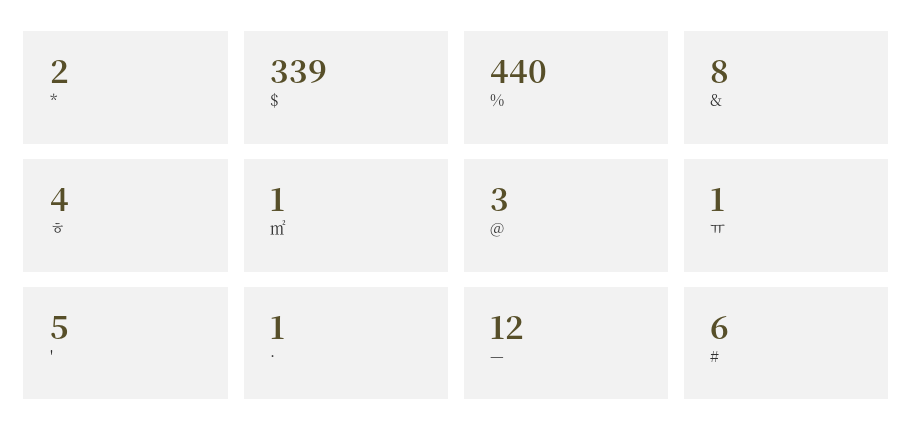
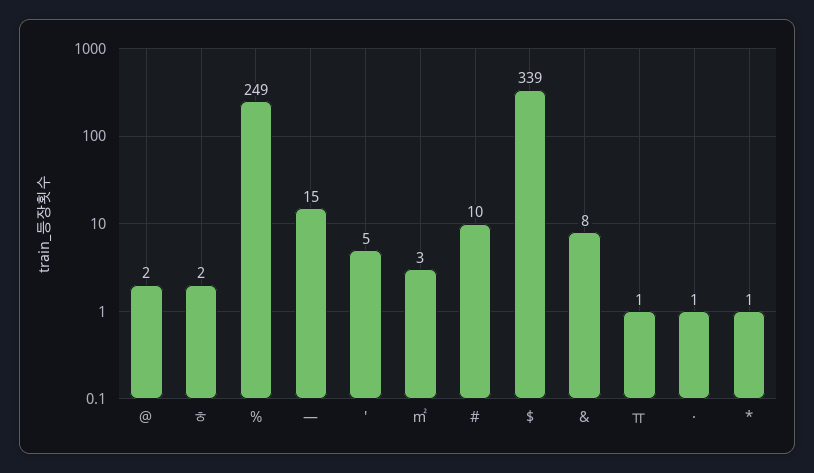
  {
-   "*": 2,
+   "*": 1,
    "$": 339,
-   "%": 440,
+   "%": 249,
    "&": 8,
-   "ㅎ": 4,
+   "ㅎ": 2,
-   "㎡": 1,
+   "㎡": 3,
-   "@": 3,
+   "@": 2,
    "ㅠ": 1,
    "'": 5,
    "·": 1,
-   "—": 12,
+   "—": 15,
-   "#": 6
+   "#": 10
  }

